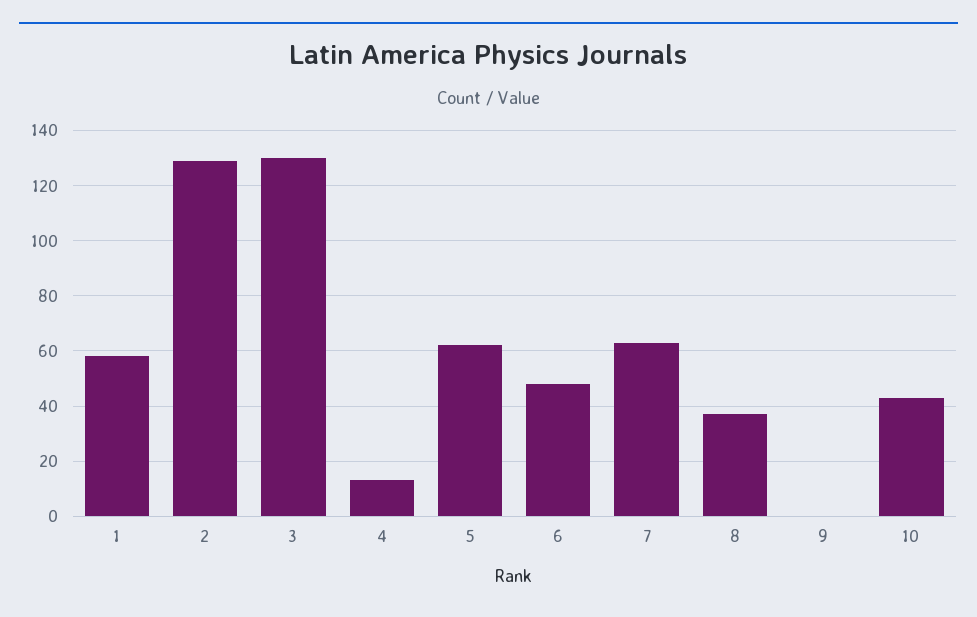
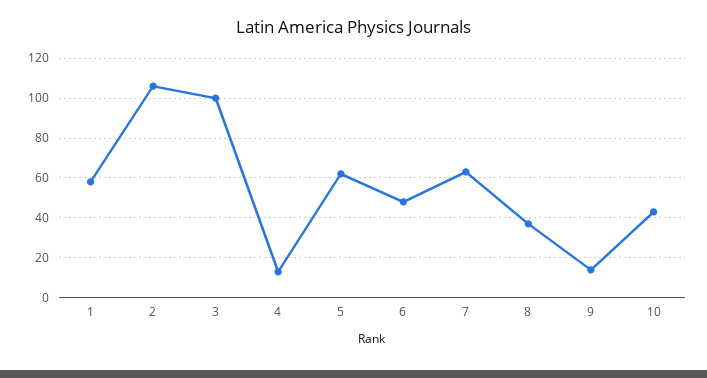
  {
    "1": 60,
-   "2": 130,
+   "2": 105,
-   "3": 130,
+   "3": 100,
    "4": 15,
    "5": 60,
    "6": 50,
    "7": 65,
    "8": 35,
-   "9": 0,
+   "9": 15,
    "10": 45
  }

